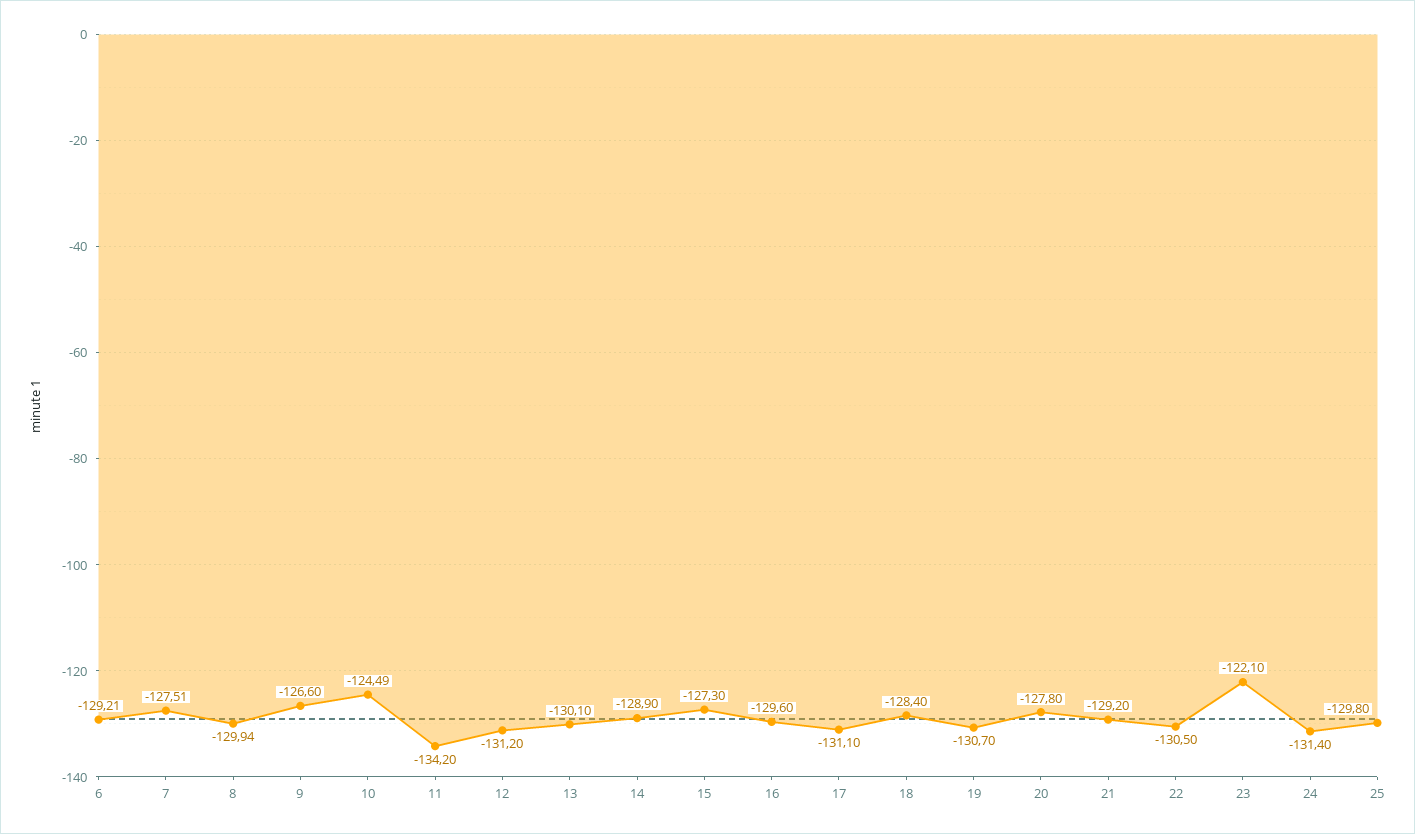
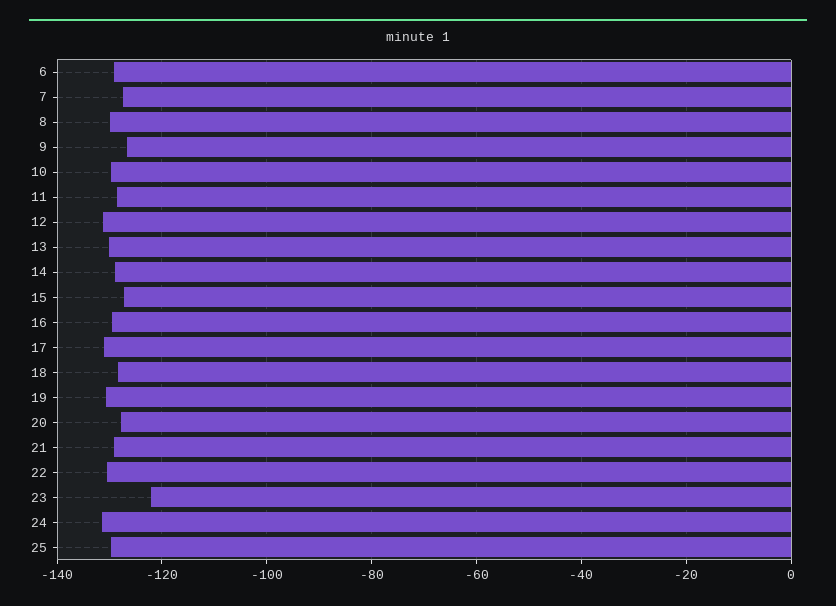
  {
    "6": -129.21,
    "7": -127.51,
    "8": -129.94,
    "9": -126.6,
-   "10": -124.49,
+   "10": -130,
-   "11": -134.2,
+   "11": -128,
    "12": -131.2,
    "13": -130.1,
    "14": -128.9,
    "15": -127.3,
    "16": -129.6,
    "17": -131.1,
    "18": -128.4,
    "19": -130.7,
    "20": -127.8,
    "21": -129.2,
    "22": -130.5,
    "23": -122.1,
    "24": -131.4,
    "25": -129.8
  }

